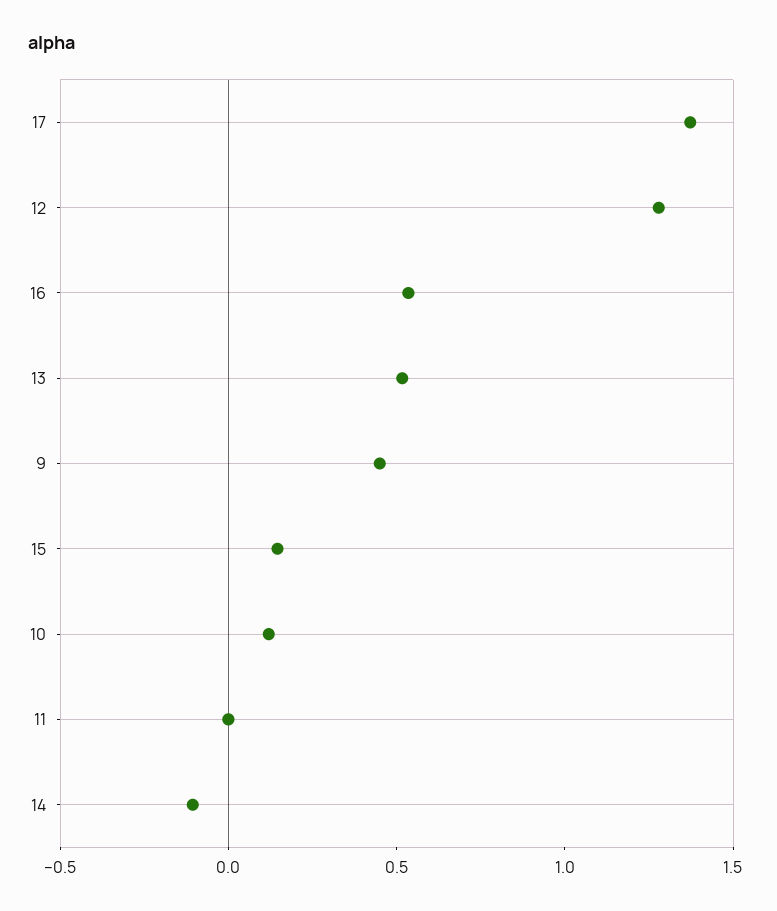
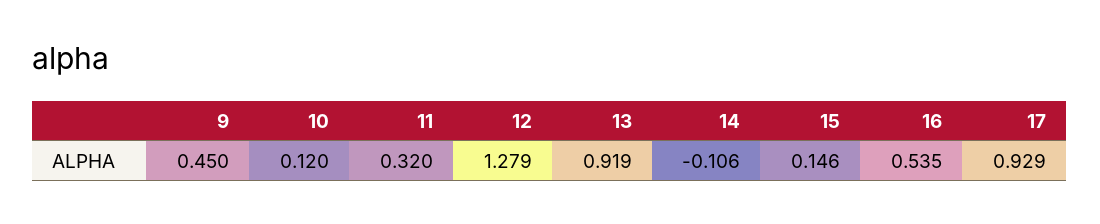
  {
-   "17": 1.4,
+   "17": 0.929,
    "12": 1.279,
    "16": 0.535,
-   "13": 0.5,
+   "13": 0.919,
    "9": 0.45,
    "15": 0.146,
    "10": 0.12,
-   "11": 0,
+   "11": 0.32,
    "14": -0.106
  }

